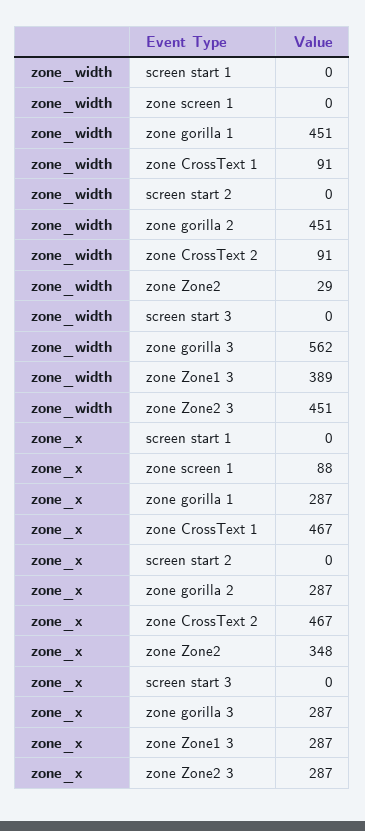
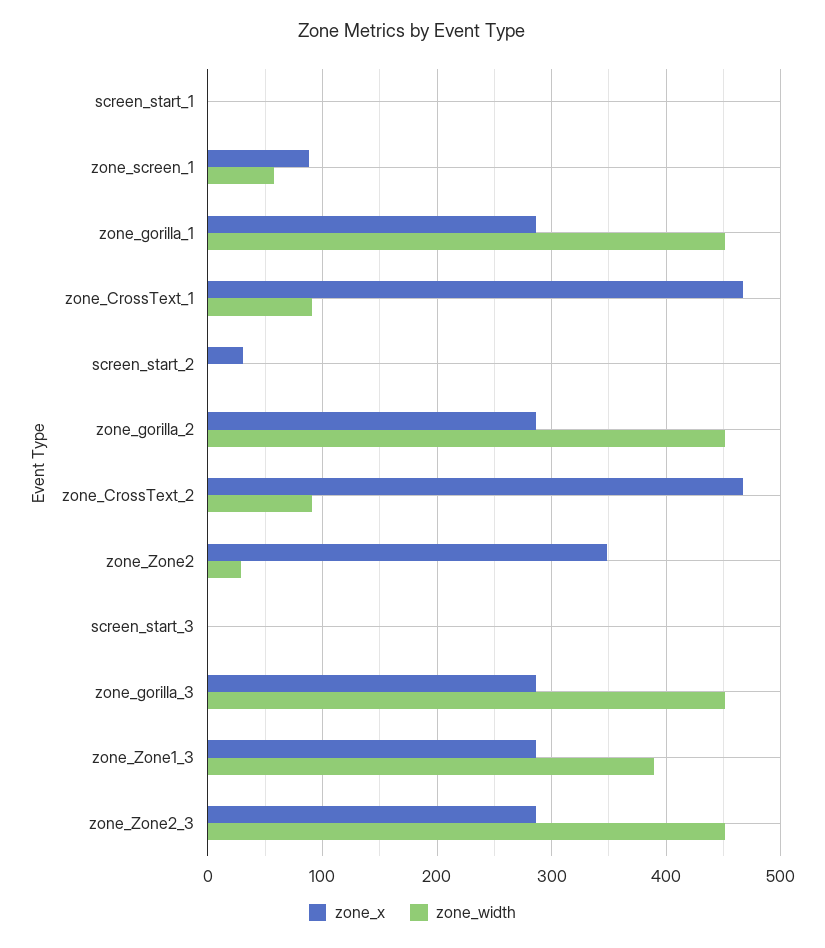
  {
    "zone_width": {
      "screen start 1": 0,
-     "zone screen 1": 0,
+     "zone screen 1": 60,
      "zone gorilla 1": 451,
      "zone CrossText 1": 91,
      "screen start 2": 0,
      "zone gorilla 2": 451,
      "zone CrossText 2": 91,
      "zone Zone2": 29,
      "screen start 3": 0,
-     "zone gorilla 3": 562,
+     "zone gorilla 3": 450,
      "zone Zone1 3": 389,
      "zone Zone2 3": 451
    },
    "zone_x": {
      "screen start 1": 0,
      "zone screen 1": 88,
      "zone gorilla 1": 287,
      "zone CrossText 1": 467,
-     "screen start 2": 0,
+     "screen start 2": 30,
      "zone gorilla 2": 287,
      "zone CrossText 2": 467,
      "zone Zone2": 348,
      "screen start 3": 0,
      "zone gorilla 3": 287,
      "zone Zone1 3": 287,
      "zone Zone2 3": 287
    }
  }

